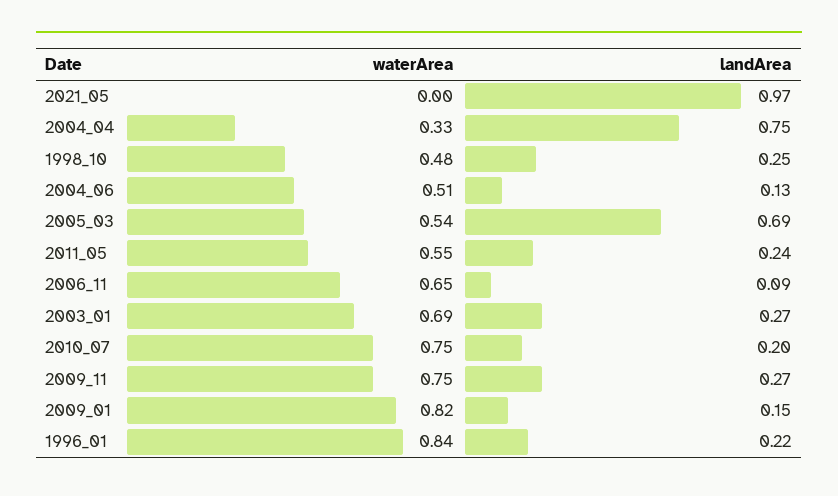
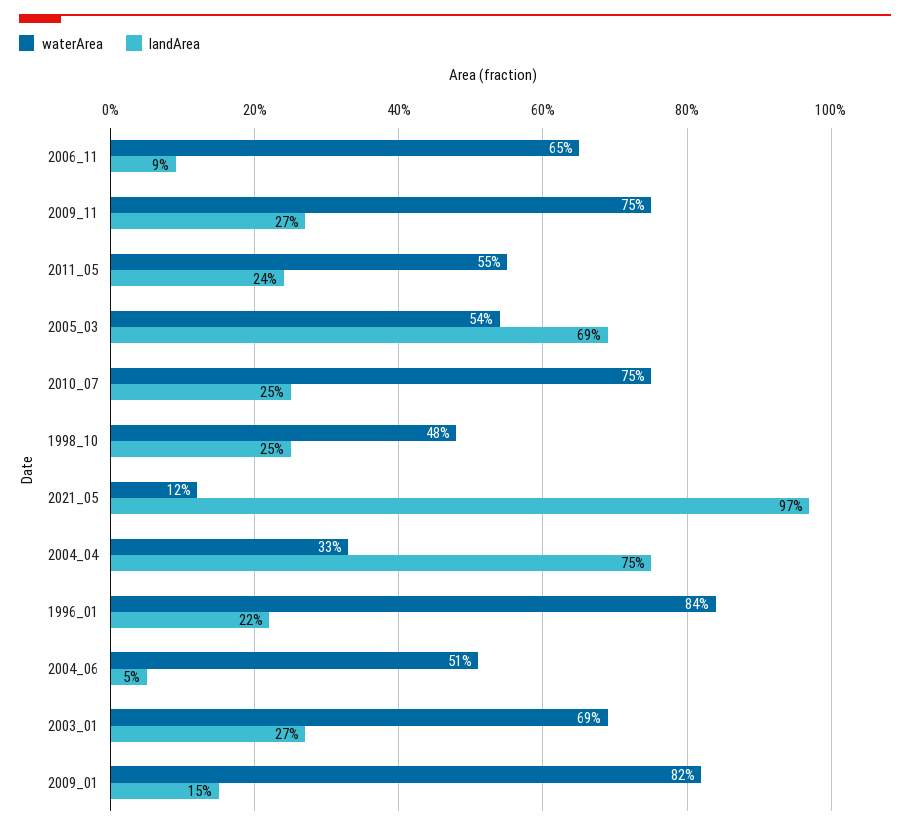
  {
    "waterArea": {
-     "2021_05": 0,
+     "2021_05": 0.12,
      "2004_04": 0.33,
      "1998_10": 0.48,
      "2004_06": 0.51,
      "2005_03": 0.54,
      "2011_05": 0.55,
      "2006_11": 0.65,
      "2003_01": 0.69,
      "2010_07": 0.75,
      "2009_11": 0.75,
      "2009_01": 0.82,
      "1996_01": 0.84
    },
    "landArea": {
      "2021_05": 0.97,
      "2004_04": 0.75,
      "1998_10": 0.25,
-     "2004_06": 0.13,
+     "2004_06": 0.05,
      "2005_03": 0.69,
      "2011_05": 0.24,
      "2006_11": 0.09,
      "2003_01": 0.27,
-     "2010_07": 0.2,
+     "2010_07": 0.25,
      "2009_11": 0.27,
      "2009_01": 0.15,
      "1996_01": 0.22
    }
  }

